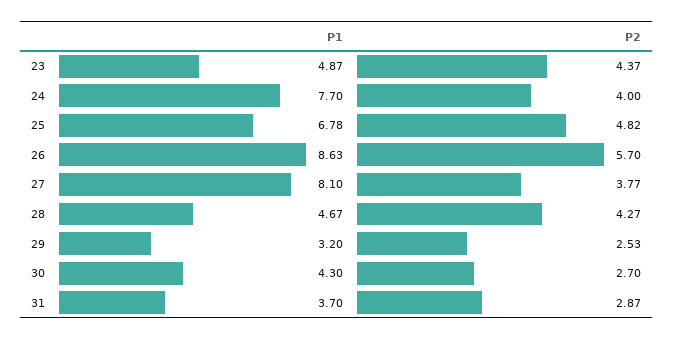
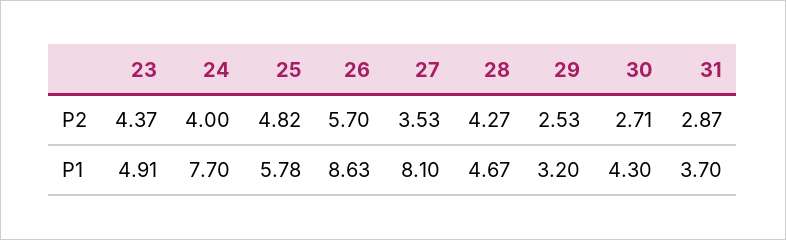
  {
    "P1": {
-     "23": 4.87,
+     "23": 4.91,
      "24": 7.7,
-     "25": 6.78,
+     "25": 5.78,
      "26": 8.63,
      "27": 8.1,
      "28": 4.67,
      "29": 3.2,
      "30": 4.3,
      "31": 3.7
    },
    "P2": {
      "23": 4.37,
      "24": 4,
      "25": 4.82,
      "26": 5.7,
-     "27": 3.77,
+     "27": 3.53,
      "28": 4.27,
      "29": 2.53,
-     "30": 2.7,
+     "30": 2.71,
      "31": 2.87
    }
  }

